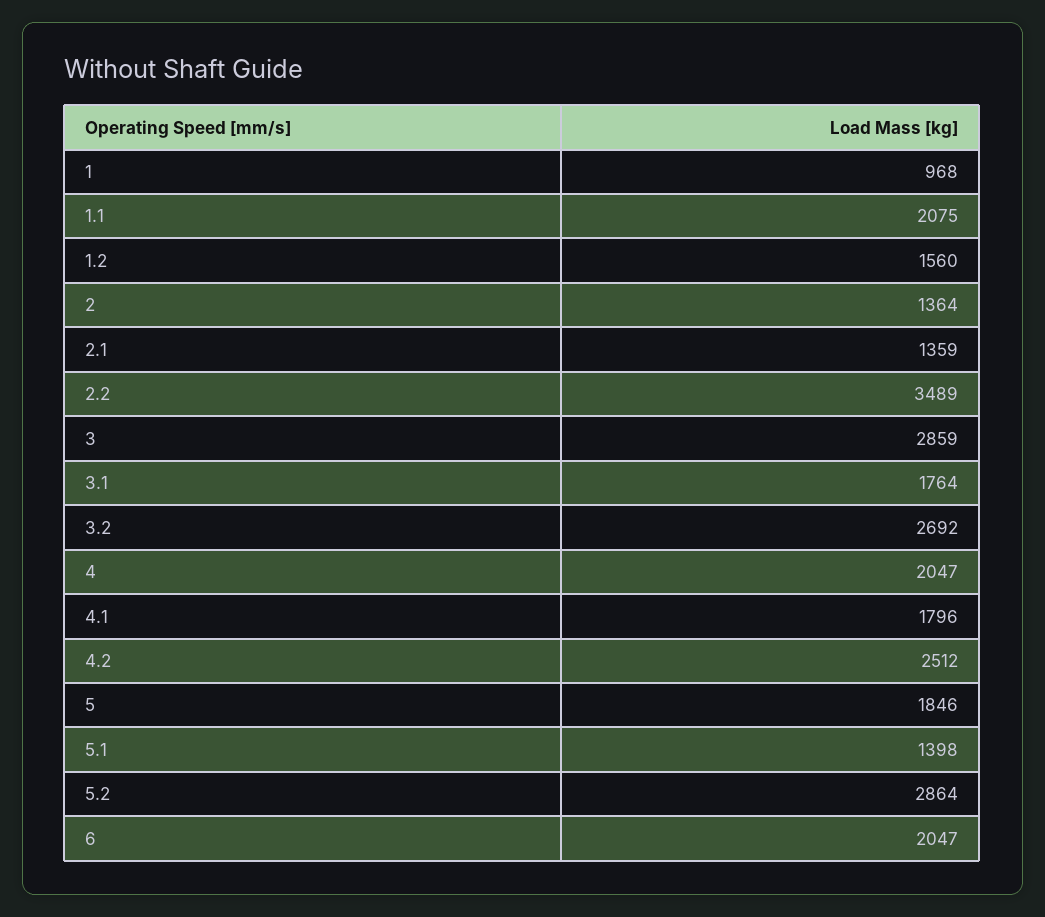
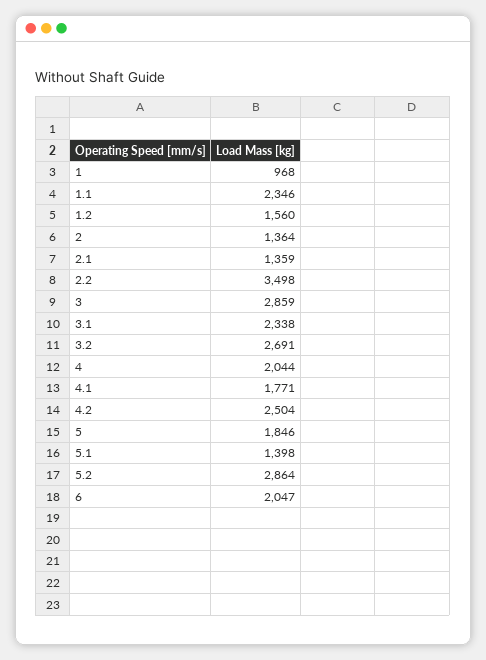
  {
    "1": 968,
-   "1.1": 2075,
+   "1.1": 2346,
    "1.2": 1560,
    "2": 1364,
    "2.1": 1359,
-   "2.2": 3489,
+   "2.2": 3498,
    "3": 2859,
-   "3.1": 1764,
+   "3.1": 2338,
-   "3.2": 2692,
+   "3.2": 2691,
-   "4": 2047,
+   "4": 2044,
-   "4.1": 1796,
+   "4.1": 1771,
-   "4.2": 2512,
+   "4.2": 2504,
    "5": 1846,
    "5.1": 1398,
    "5.2": 2864,
    "6": 2047
  }

